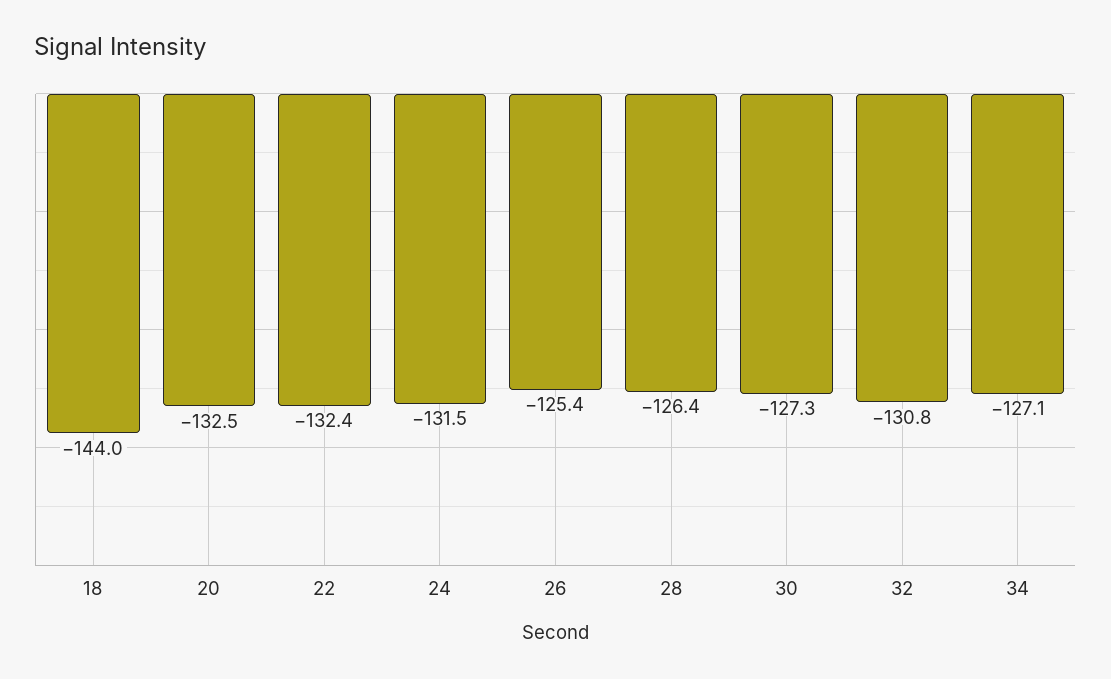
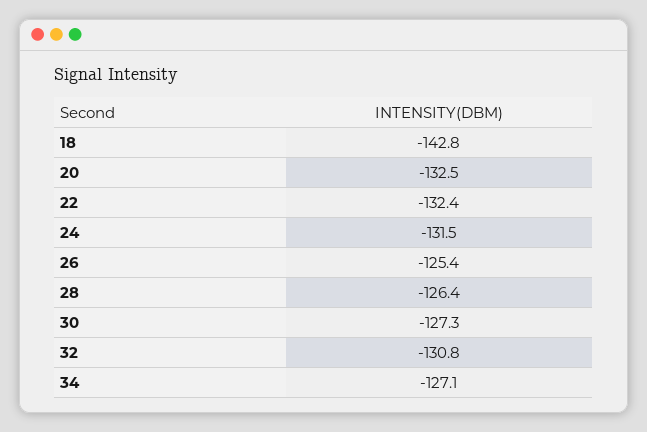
  {
-   "18": -144,
+   "18": -142.8,
    "20": -132.5,
    "22": -132.4,
    "24": -131.5,
    "26": -125.4,
    "28": -126.4,
    "30": -127.3,
    "32": -130.8,
    "34": -127.1
  }

